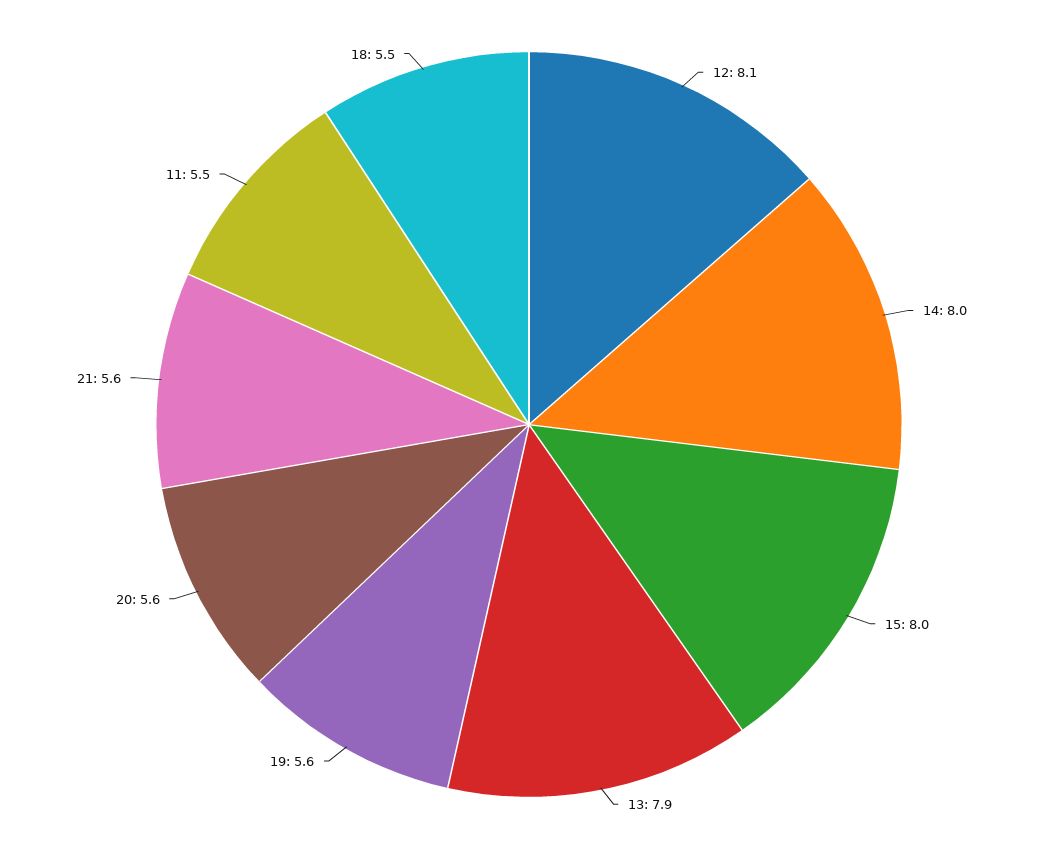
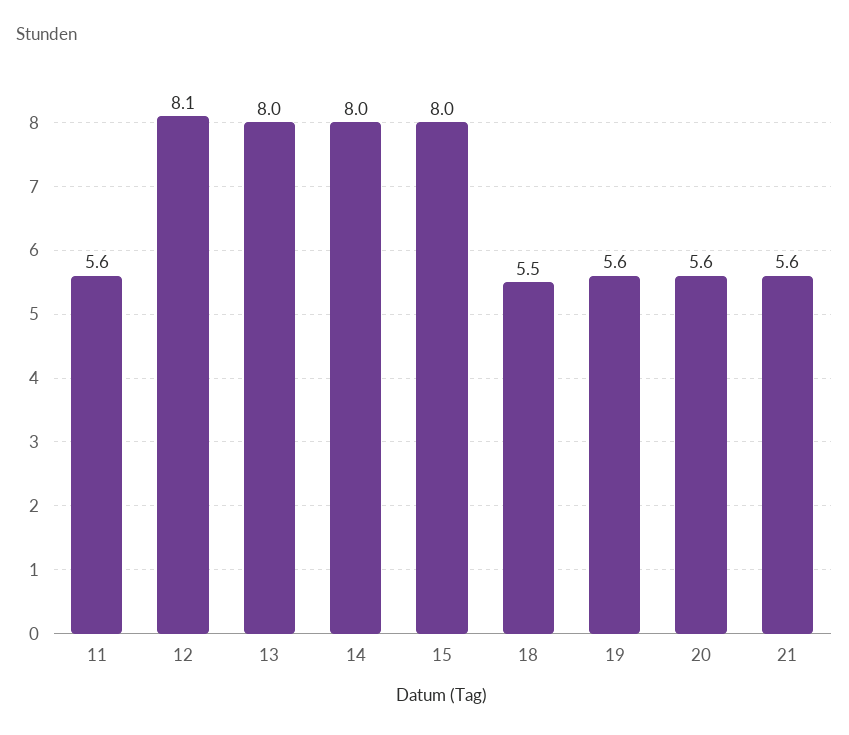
  {
    "12": 8.1,
    "14": 8,
    "15": 8,
-   "13": 7.9,
+   "13": 8,
    "19": 5.6,
    "20": 5.6,
    "21": 5.6,
-   "11": 5.5,
+   "11": 5.6,
    "18": 5.5
  }

